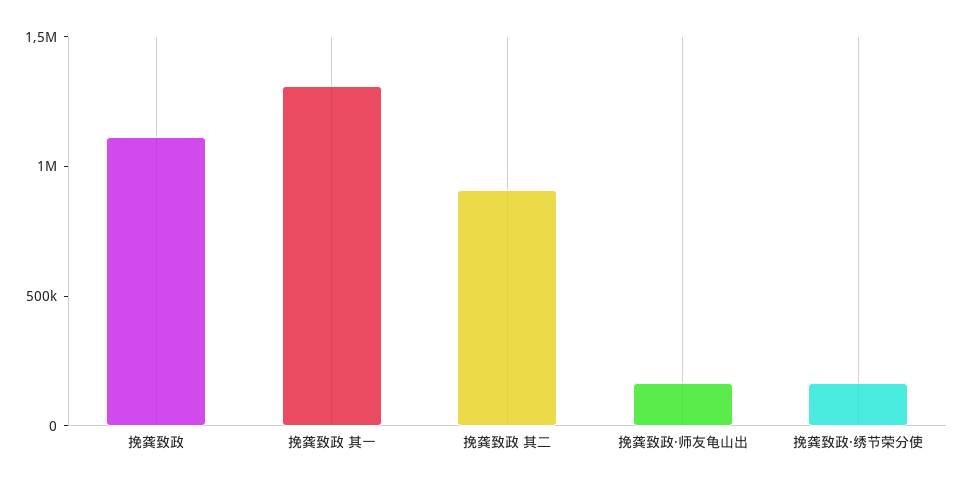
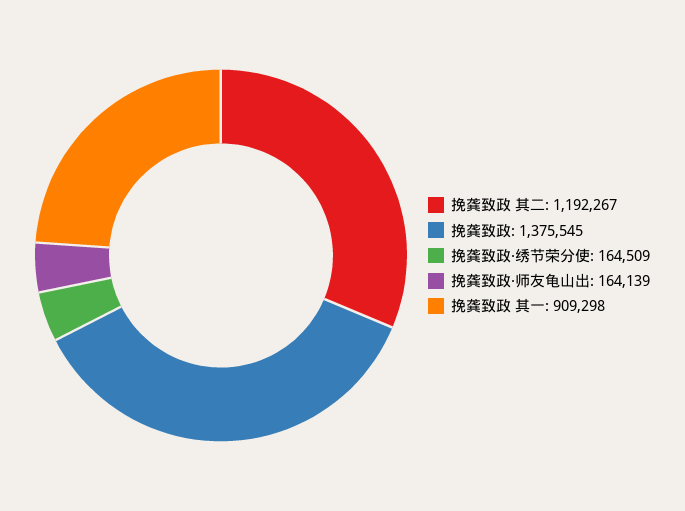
  {
-   "挽龚致政": 1100000,
+   "挽龚致政": 1375545,
-   "挽龚致政 其一": 1300000,
+   "挽龚致政 其一": 909298,
-   "挽龚致政 其二": 900000,
+   "挽龚致政 其二": 1192267,
    "挽龚致政·师友龟山出": 164139,
    "挽龚致政·绣节荣分使": 164509
  }

